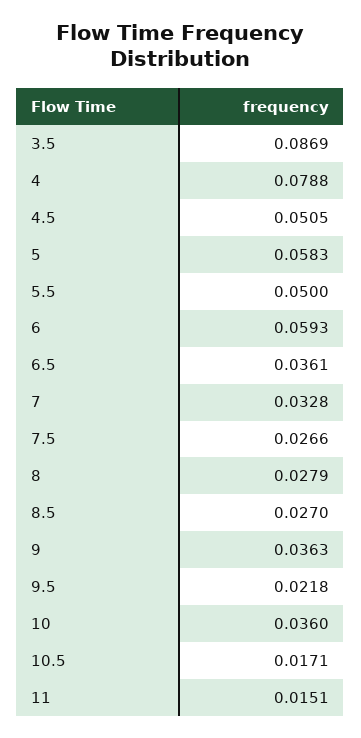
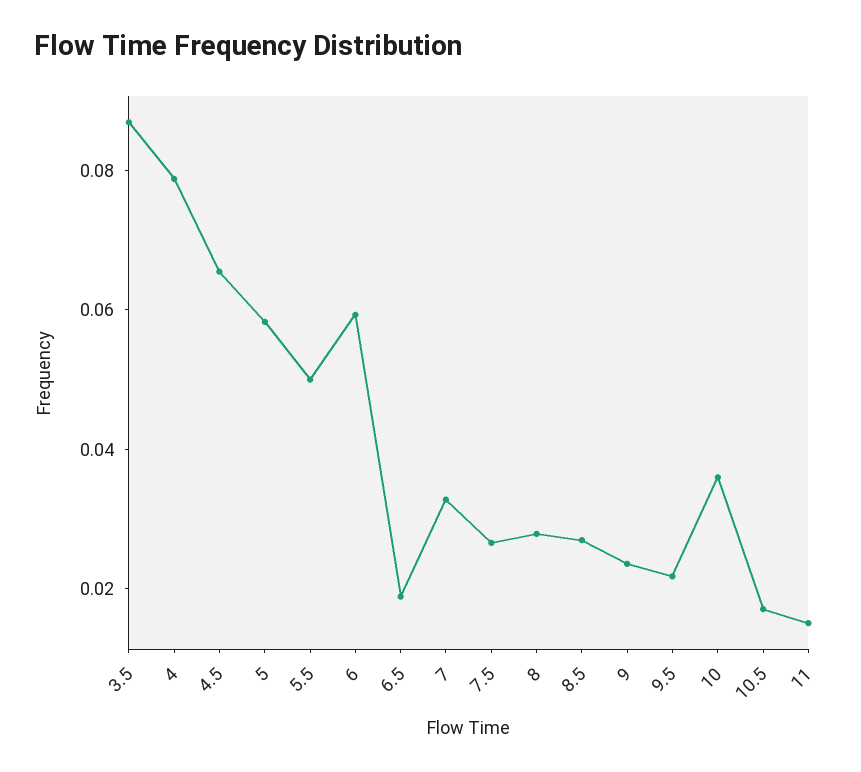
  {
    "3.5": 0.0869,
    "4": 0.0788,
-   "4.5": 0.0505,
+   "4.5": 0.065,
    "5": 0.0583,
    "5.5": 0.05,
    "6": 0.0593,
-   "6.5": 0.0361,
+   "6.5": 0.02,
    "7": 0.0328,
    "7.5": 0.0266,
    "8": 0.0279,
    "8.5": 0.027,
-   "9": 0.0363,
+   "9": 0.025,
    "9.5": 0.0218,
    "10": 0.036,
    "10.5": 0.0171,
    "11": 0.0151
  }

